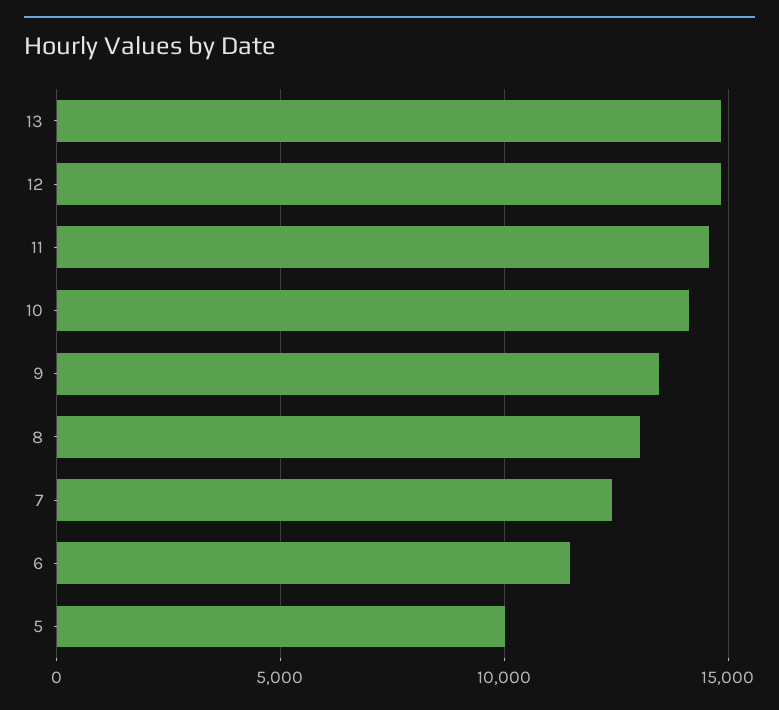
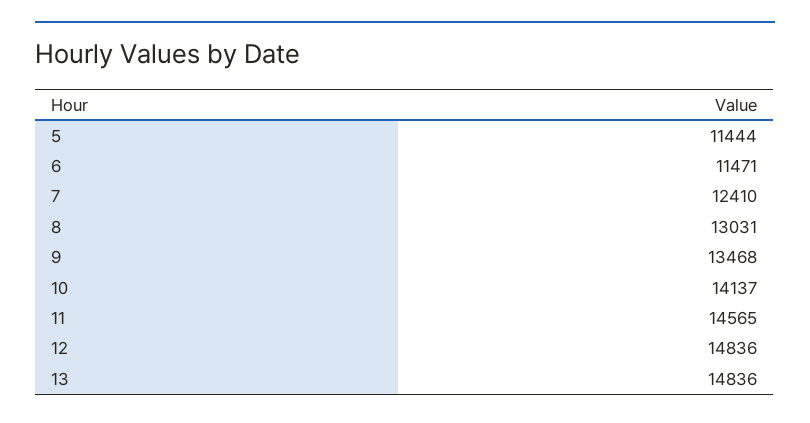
  {
    "13": 14836,
    "12": 14836,
    "11": 14565,
    "10": 14137,
    "9": 13468,
    "8": 13031,
    "7": 12410,
    "6": 11471,
-   "5": 10000
+   "5": 11444
  }

